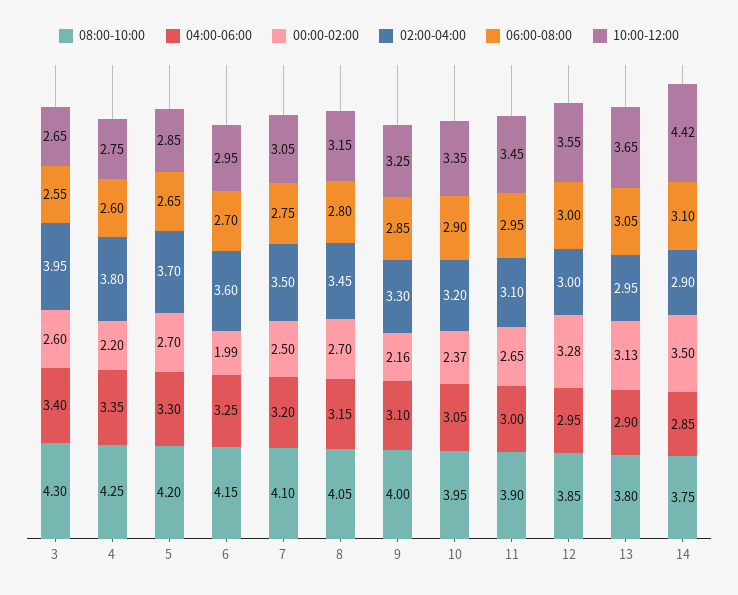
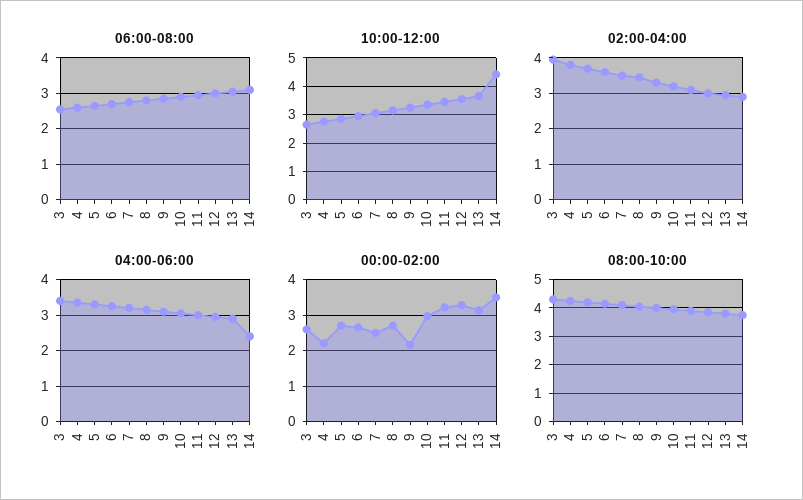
  {
    "08:00-10:00": {
      "3": 4.3,
      "4": 4.25,
      "5": 4.2,
      "6": 4.15,
      "7": 4.1,
      "8": 4.05,
      "9": 4,
      "10": 3.95,
      "11": 3.9,
      "12": 3.85,
      "13": 3.8,
      "14": 3.75
    },
    "04:00-06:00": {
      "3": 3.4,
      "4": 3.35,
      "5": 3.3,
      "6": 3.25,
      "7": 3.2,
      "8": 3.15,
      "9": 3.1,
      "10": 3.05,
      "11": 3,
      "12": 2.95,
      "13": 2.9,
-     "14": 2.85
+     "14": 2.4
    },
    "00:00-02:00": {
      "3": 2.6,
      "4": 2.2,
      "5": 2.7,
-     "6": 1.99,
+     "6": 2.6,
      "7": 2.5,
      "8": 2.7,
      "9": 2.16,
-     "10": 2.37,
+     "10": 3,
-     "11": 2.65,
+     "11": 3.2,
      "12": 3.28,
      "13": 3.13,
      "14": 3.5
    },
    "02:00-04:00": {
      "3": 3.95,
      "4": 3.8,
      "5": 3.7,
      "6": 3.6,
      "7": 3.5,
      "8": 3.45,
      "9": 3.3,
      "10": 3.2,
      "11": 3.1,
      "12": 3,
      "13": 2.95,
      "14": 2.9
    },
    "06:00-08:00": {
      "3": 2.55,
      "4": 2.6,
      "5": 2.65,
      "6": 2.7,
      "7": 2.75,
      "8": 2.8,
      "9": 2.85,
      "10": 2.9,
      "11": 2.95,
      "12": 3,
      "13": 3.05,
      "14": 3.1
    },
    "10:00-12:00": {
      "3": 2.65,
      "4": 2.75,
      "5": 2.85,
      "6": 2.95,
      "7": 3.05,
      "8": 3.15,
      "9": 3.25,
      "10": 3.35,
      "11": 3.45,
      "12": 3.55,
      "13": 3.65,
      "14": 4.42
    }
  }

